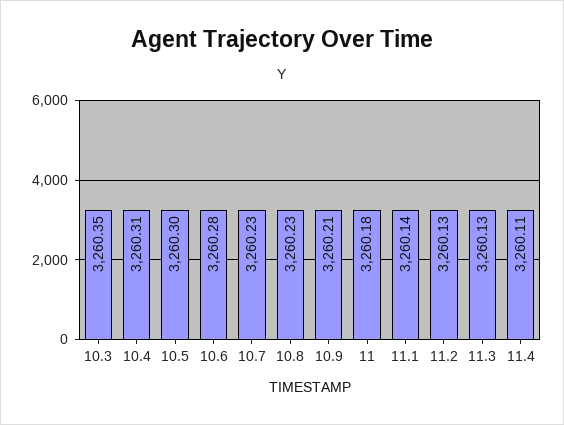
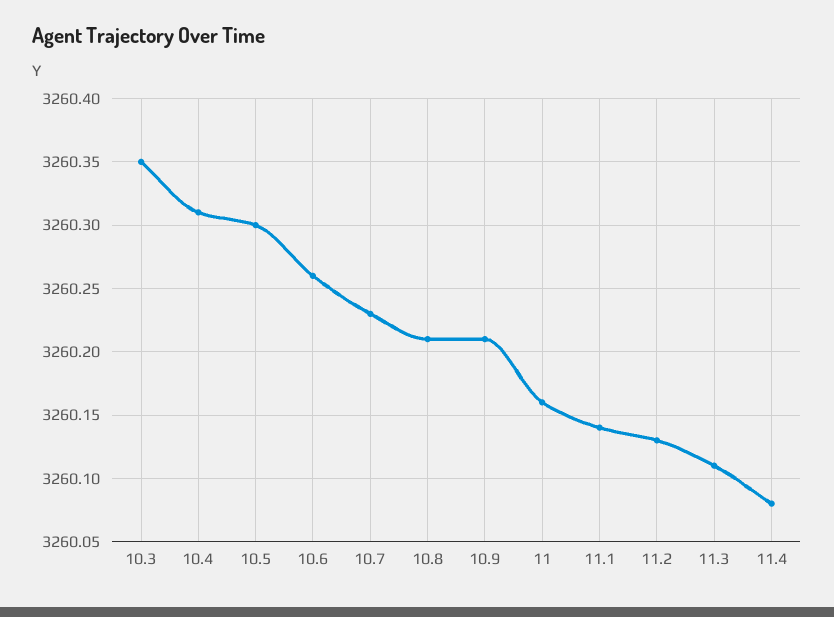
  {
    "10.3": 3260.35,
    "10.4": 3260.31,
    "10.5": 3260.3,
-   "10.6": 3260.28,
+   "10.6": 3260.26,
    "10.7": 3260.23,
-   "10.8": 3260.23,
+   "10.8": 3260.21,
    "10.9": 3260.21,
-   "11": 3260.18,
+   "11": 3260.16,
    "11.1": 3260.14,
    "11.2": 3260.13,
-   "11.3": 3260.13,
+   "11.3": 3260.11,
-   "11.4": 3260.11
+   "11.4": 3260.08
  }

